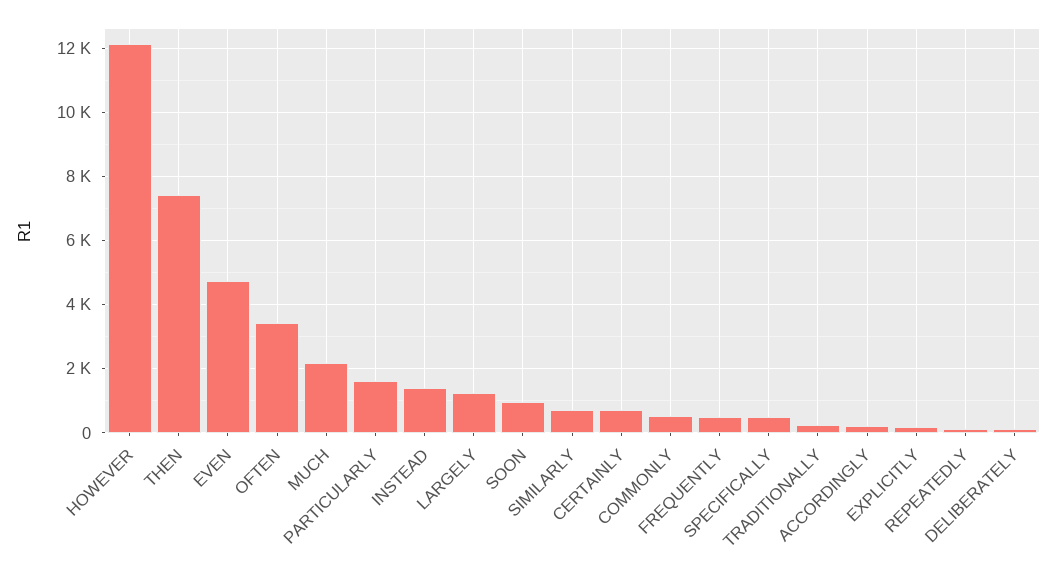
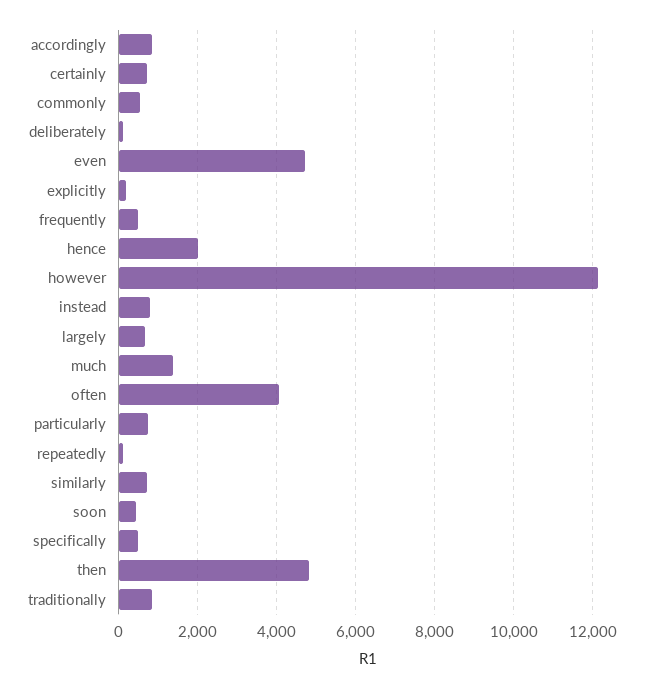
  {
    "HOWEVER": 12200,
-   "THEN": 7400,
+   "THEN": 4800,
    "EVEN": 4800,
-   "OFTEN": 3400,
+   "OFTEN": 4000,
-   "MUCH": 2200,
+   "MUCH": 1400,
-   "PARTICULARLY": 1600,
+   "PARTICULARLY": 800,
-   "INSTEAD": 1400,
+   "INSTEAD": 800,
-   "LARGELY": 1200,
+   "LARGELY": 600,
-   "SOON": 1000,
+   "SOON": 400,
    "SIMILARLY": 800,
    "CERTAINLY": 800,
    "COMMONLY": 600,
    "FREQUENTLY": 400,
    "SPECIFICALLY": 400,
-   "TRADITIONALLY": 200,
+   "TRADITIONALLY": 800,
-   "ACCORDINGLY": 200,
+   "ACCORDINGLY": 800,
    "EXPLICITLY": 200,
    "REPEATEDLY": 200,
-   "DELIBERATELY": 200
+   "DELIBERATELY": 200,
+   "hence": 2000
  }

